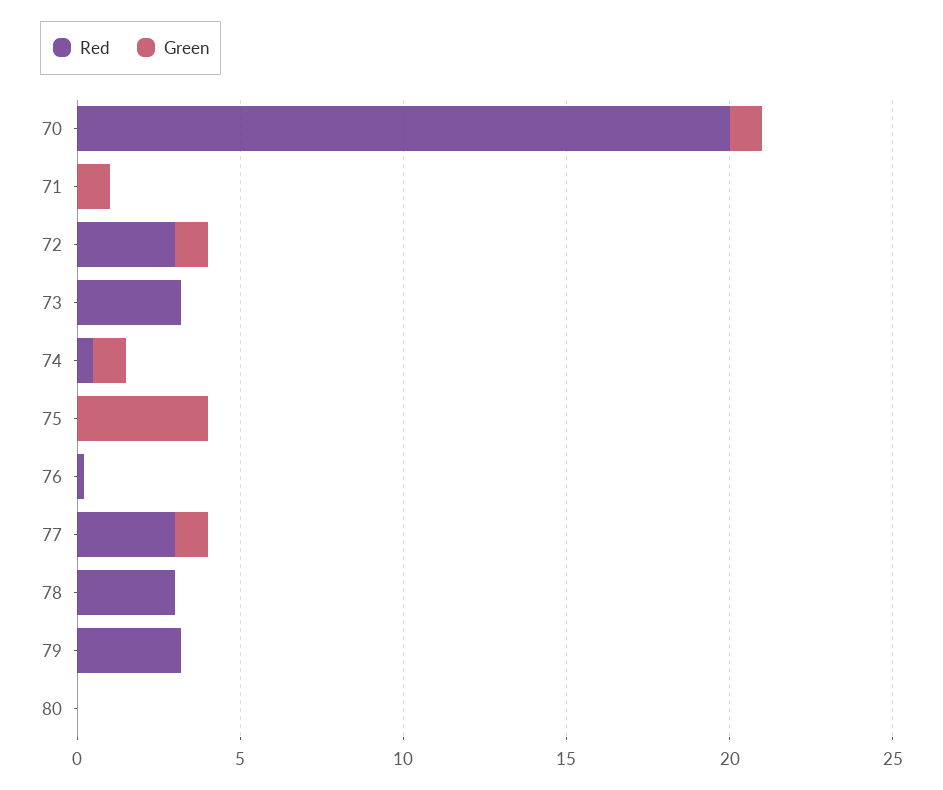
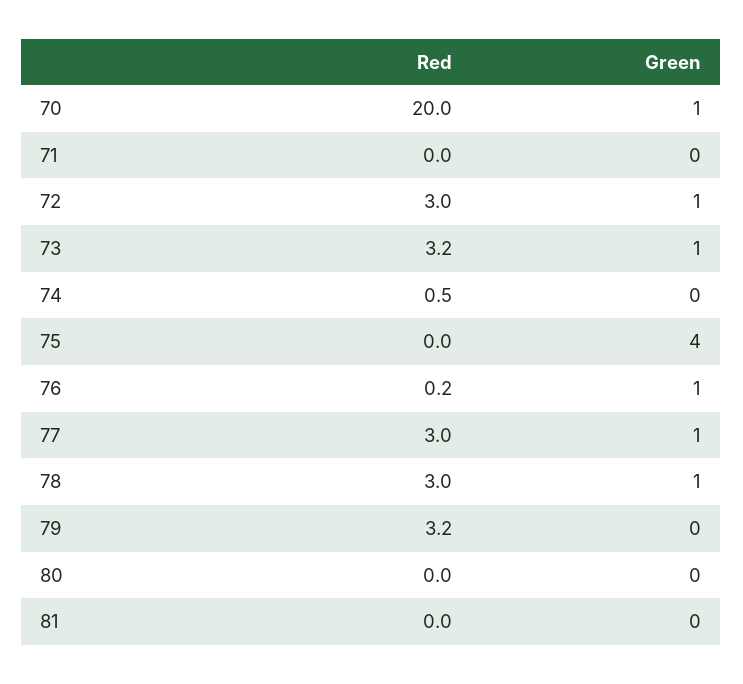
  {
    "Red": {
      "70": 20,
      "71": 0,
      "72": 3,
      "73": 3.2,
      "74": 0.5,
      "75": 0,
      "76": 0.2,
      "77": 3,
      "78": 3,
      "79": 3.2,
-     "80": 0
+     "80": 0,
+     "81": 0
    },
    "Green": {
      "70": 1,
-     "71": 1,
+     "71": 0,
      "72": 1,
-     "73": 0,
+     "73": 1,
-     "74": 1,
+     "74": 0,
      "75": 4,
-     "76": 0,
+     "76": 1,
      "77": 1,
-     "78": 0,
+     "78": 1,
      "79": 0,
-     "80": 0
+     "80": 0,
+     "81": 0
    }
  }

